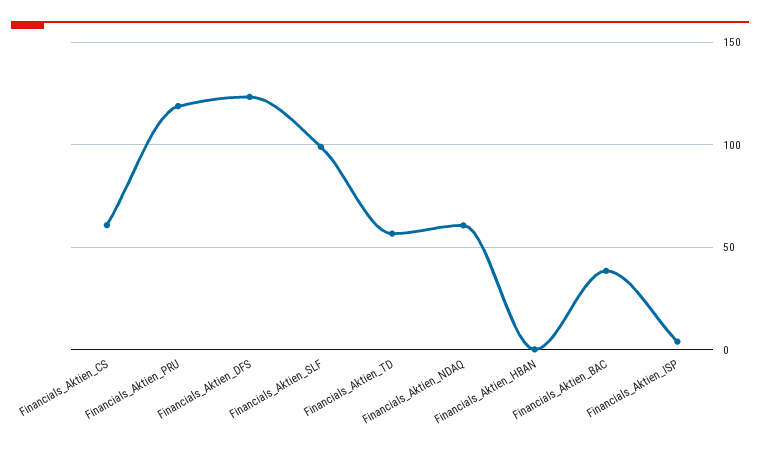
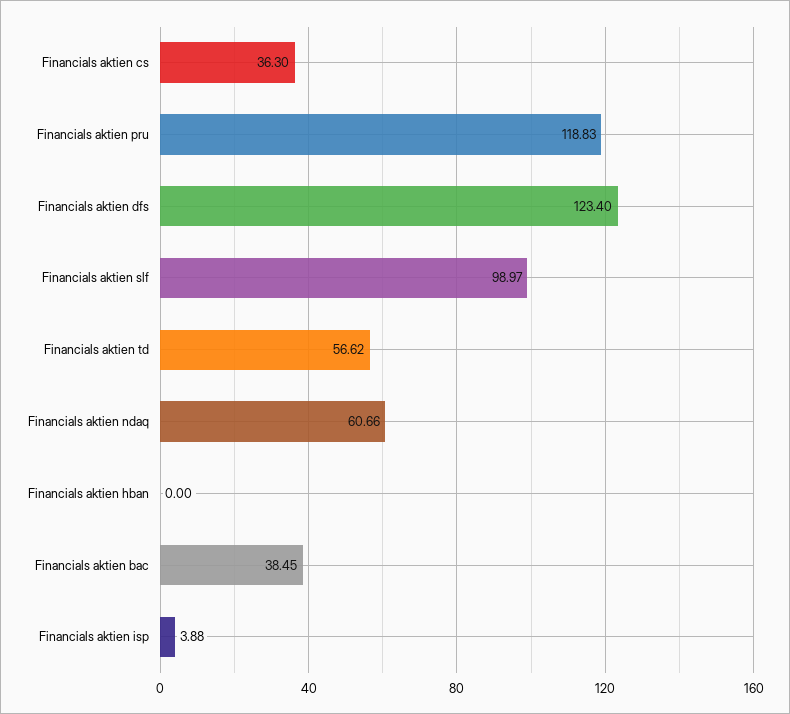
  {
-   "Financials_Aktien_CS": 60,
+   "Financials_Aktien_CS": 36.3,
    "Financials_Aktien_PRU": 118.83,
    "Financials_Aktien_DFS": 123.4,
    "Financials_Aktien_SLF": 98.97,
    "Financials_Aktien_TD": 56.62,
    "Financials_Aktien_NDAQ": 60.66,
    "Financials_Aktien_HBAN": 0,
    "Financials_Aktien_BAC": 38.45,
    "Financials_Aktien_ISP": 3.88
  }

